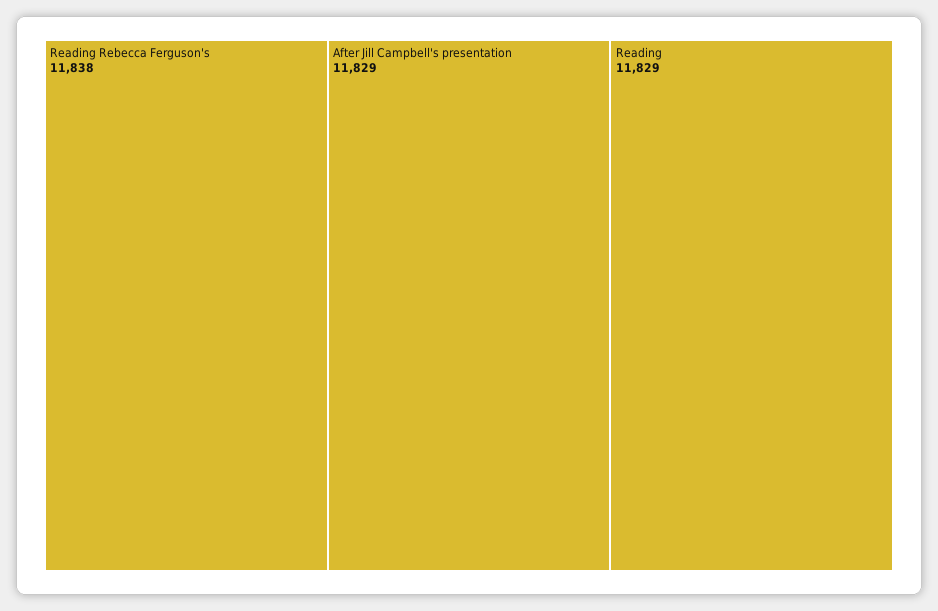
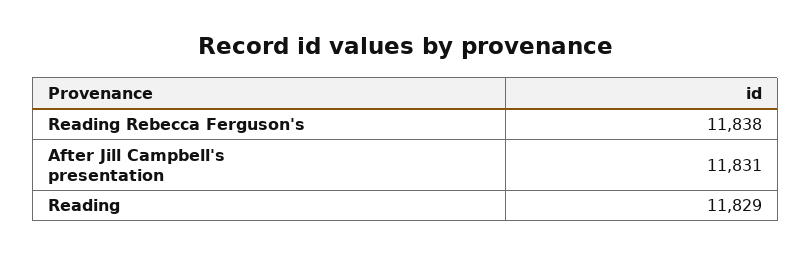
  {
    "Reading Rebecca Ferguson's": 11838,
-   "After Jill Campbell's presentation": 11829,
+   "After Jill Campbell's presentation": 11831,
    "Reading": 11829
  }

